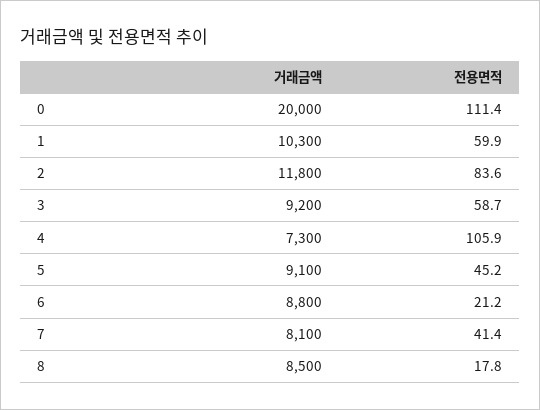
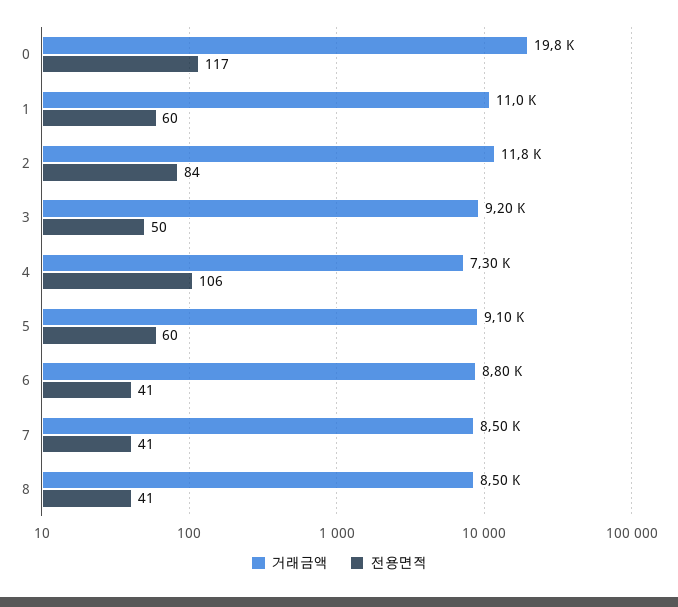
  {
    "거래금액": {
-     "0": 20000,
+     "0": 19800,
-     "1": 10300,
+     "1": 11000,
      "2": 11800,
      "3": 9200,
      "4": 7300,
      "5": 9100,
      "6": 8800,
-     "7": 8100,
+     "7": 8500,
      "8": 8500
    },
    "전용면적": {
-     "0": 111.4,
+     "0": 117,
      "1": 59.9,
      "2": 83.6,
-     "3": 58.7,
+     "3": 50,
      "4": 105.9,
-     "5": 45.2,
+     "5": 60,
-     "6": 21.2,
+     "6": 41,
      "7": 41.4,
-     "8": 17.8
+     "8": 41
    }
  }

